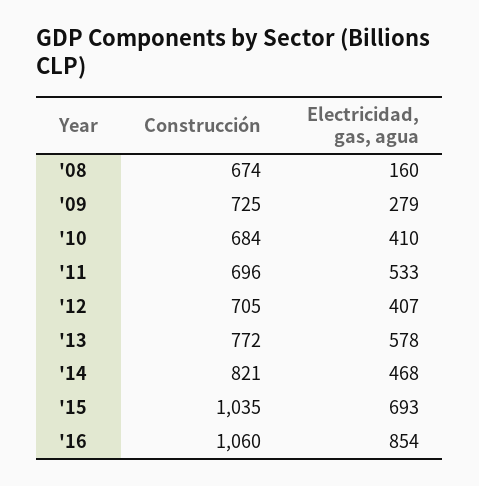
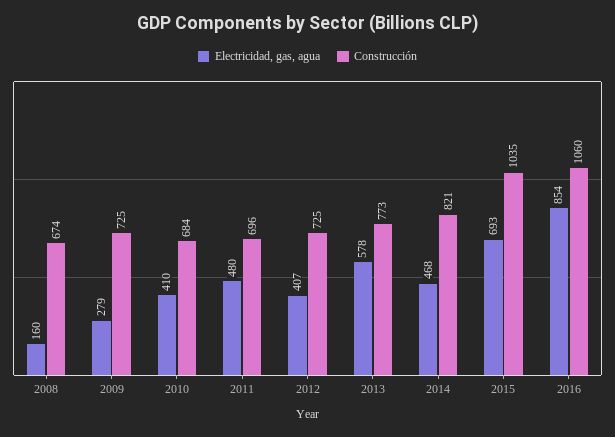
  {
    "Construcción": {
      "'08": 674,
      "'09": 725,
      "'10": 684,
      "'11": 696,
-     "'12": 705,
+     "'12": 725,
-     "'13": 772,
+     "'13": 773,
      "'14": 821,
      "'15": 1035,
      "'16": 1060
    },
    "Electricidad, gas, agua": {
      "'08": 160,
      "'09": 279,
      "'10": 410,
-     "'11": 533,
+     "'11": 480,
      "'12": 407,
      "'13": 578,
      "'14": 468,
      "'15": 693,
      "'16": 854
    }
  }

